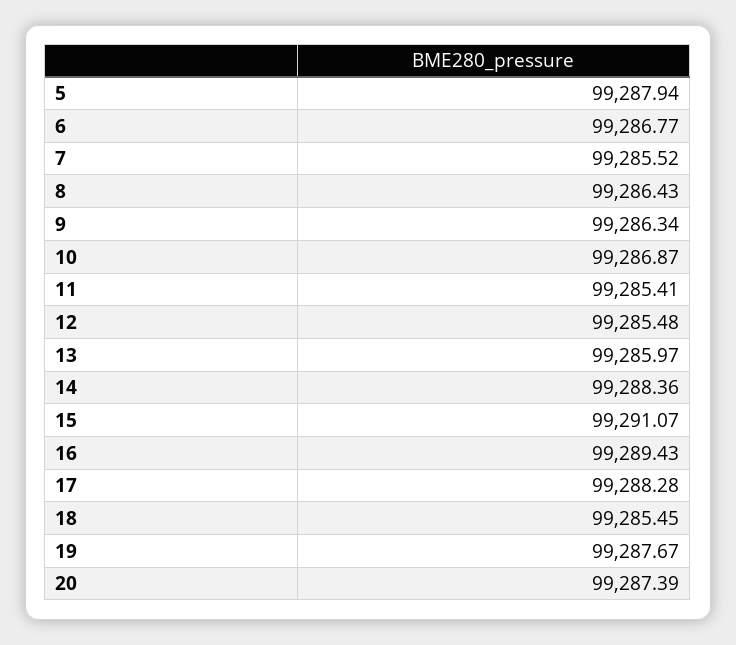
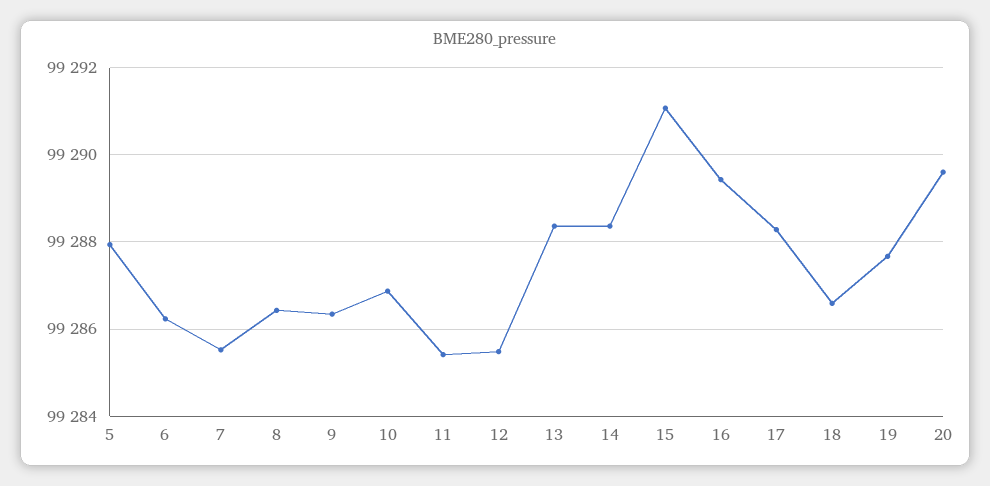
  {
    "5": 99287.94,
-   "6": 99286.77,
+   "6": 99286.2,
    "7": 99285.52,
    "8": 99286.43,
    "9": 99286.34,
    "10": 99286.87,
    "11": 99285.41,
    "12": 99285.48,
-   "13": 99285.97,
+   "13": 99288.4,
    "14": 99288.36,
    "15": 99291.07,
    "16": 99289.43,
    "17": 99288.28,
-   "18": 99285.45,
+   "18": 99286.6,
    "19": 99287.67,
-   "20": 99287.39
+   "20": 99289.6
  }

